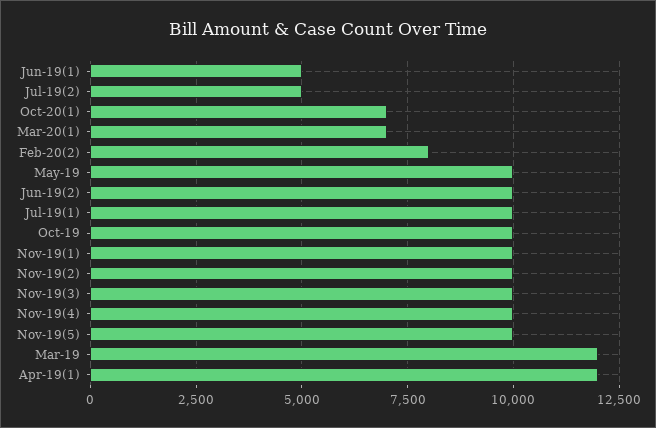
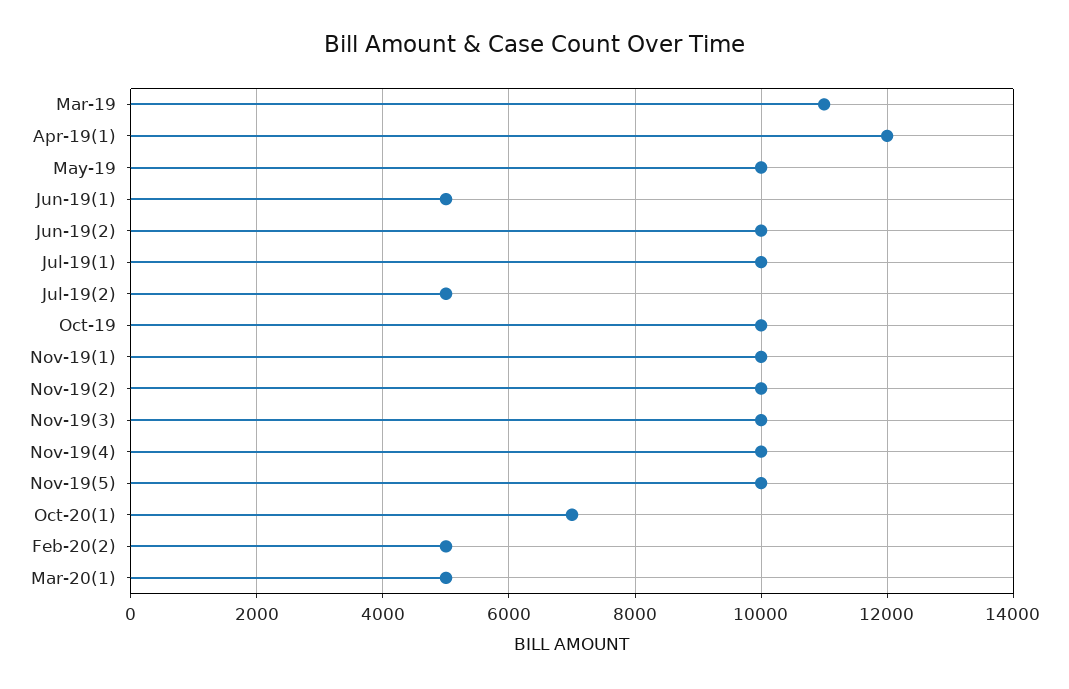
  {
    "Jun-19(1)": 5000,
    "Jul-19(2)": 5000,
    "Oct-20(1)": 7000,
-   "Mar-20(1)": 7000,
+   "Mar-20(1)": 5000,
-   "Feb-20(2)": 8000,
+   "Feb-20(2)": 5000,
    "May-19": 10000,
    "Jun-19(2)": 10000,
    "Jul-19(1)": 10000,
    "Oct-19": 10000,
    "Nov-19(1)": 10000,
    "Nov-19(2)": 10000,
    "Nov-19(3)": 10000,
    "Nov-19(4)": 10000,
    "Nov-19(5)": 10000,
-   "Mar-19": 12000,
+   "Mar-19": 11000,
    "Apr-19(1)": 12000
  }

